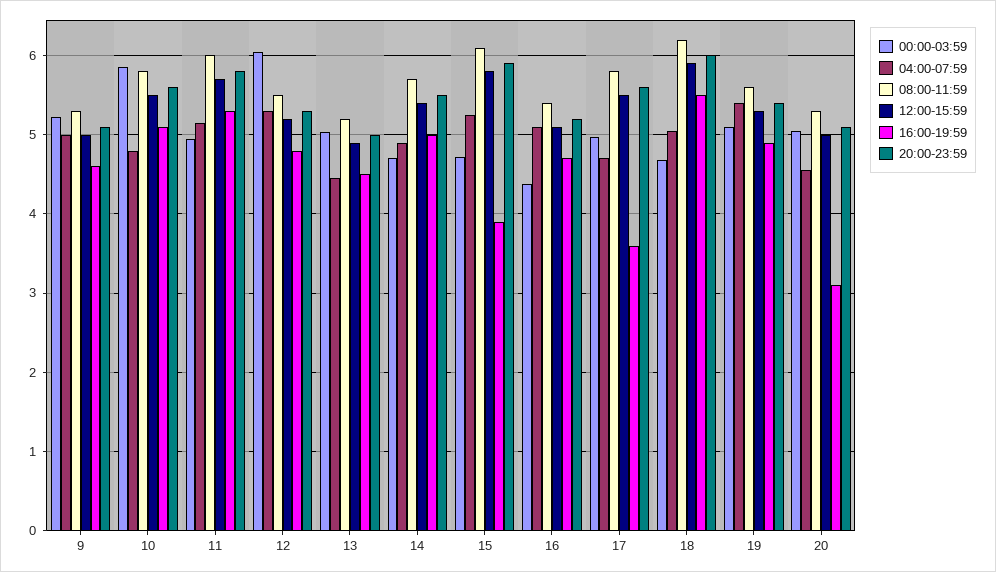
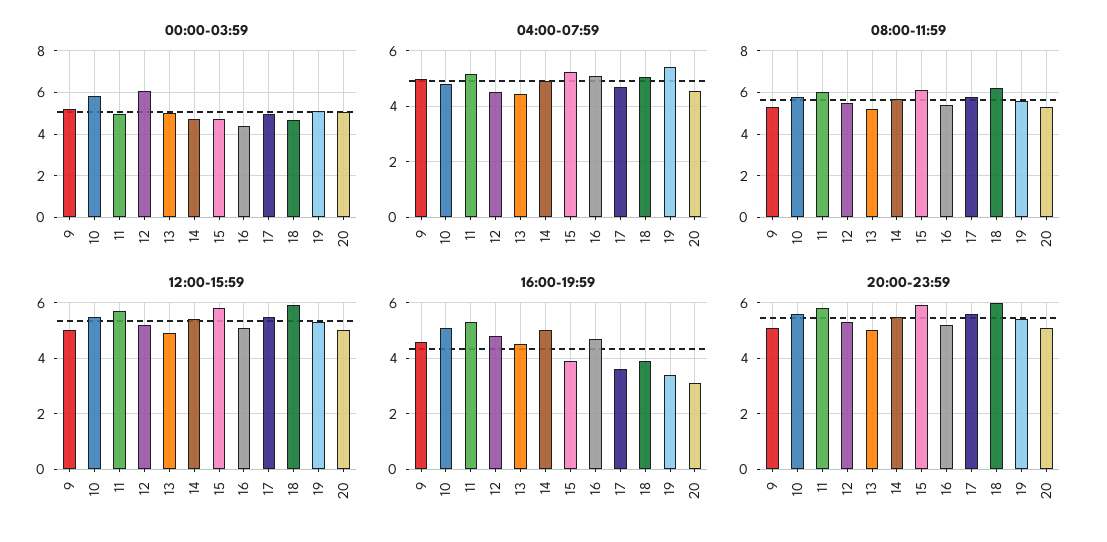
  {
    "00:00-03:59": {
      "9": 5.2,
      "10": 5.9,
      "11": 5,
      "12": 6.1,
      "13": 5,
      "14": 4.7,
      "15": 4.7,
      "16": 4.4,
      "17": 5,
      "18": 4.7,
      "19": 5.1,
      "20": 5.1
    },
    "04:00-07:59": {
      "9": 5,
      "10": 4.8,
      "11": 5.2,
-     "12": 5.3,
+     "12": 4.5,
      "13": 4.5,
      "14": 4.9,
      "15": 5.3,
      "16": 5.1,
      "17": 4.7,
      "18": 5.1,
      "19": 5.4,
      "20": 4.6
    },
    "08:00-11:59": {
      "9": 5.3,
      "10": 5.8,
      "11": 6,
      "12": 5.5,
      "13": 5.2,
      "14": 5.7,
      "15": 6.1,
      "16": 5.4,
      "17": 5.8,
      "18": 6.2,
      "19": 5.6,
      "20": 5.3
    },
    "12:00-15:59": {
      "9": 5,
      "10": 5.5,
      "11": 5.7,
      "12": 5.2,
      "13": 4.9,
      "14": 5.4,
      "15": 5.8,
      "16": 5.1,
      "17": 5.5,
      "18": 5.9,
      "19": 5.3,
      "20": 5
    },
    "16:00-19:59": {
      "9": 4.6,
      "10": 5.1,
      "11": 5.3,
      "12": 4.8,
      "13": 4.5,
      "14": 5,
      "15": 3.9,
      "16": 4.7,
      "17": 3.6,
-     "18": 5.5,
+     "18": 4,
-     "19": 4.9,
+     "19": 3.5,
      "20": 3.1
    },
    "20:00-23:59": {
      "9": 5.1,
      "10": 5.6,
      "11": 5.8,
      "12": 5.3,
      "13": 5,
      "14": 5.5,
      "15": 5.9,
      "16": 5.2,
      "17": 5.6,
      "18": 6,
      "19": 5.4,
      "20": 5.1
    }
  }

